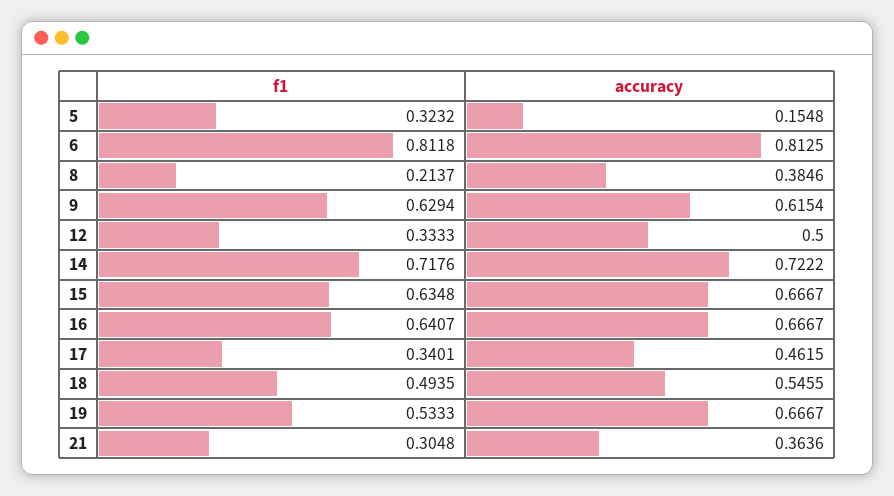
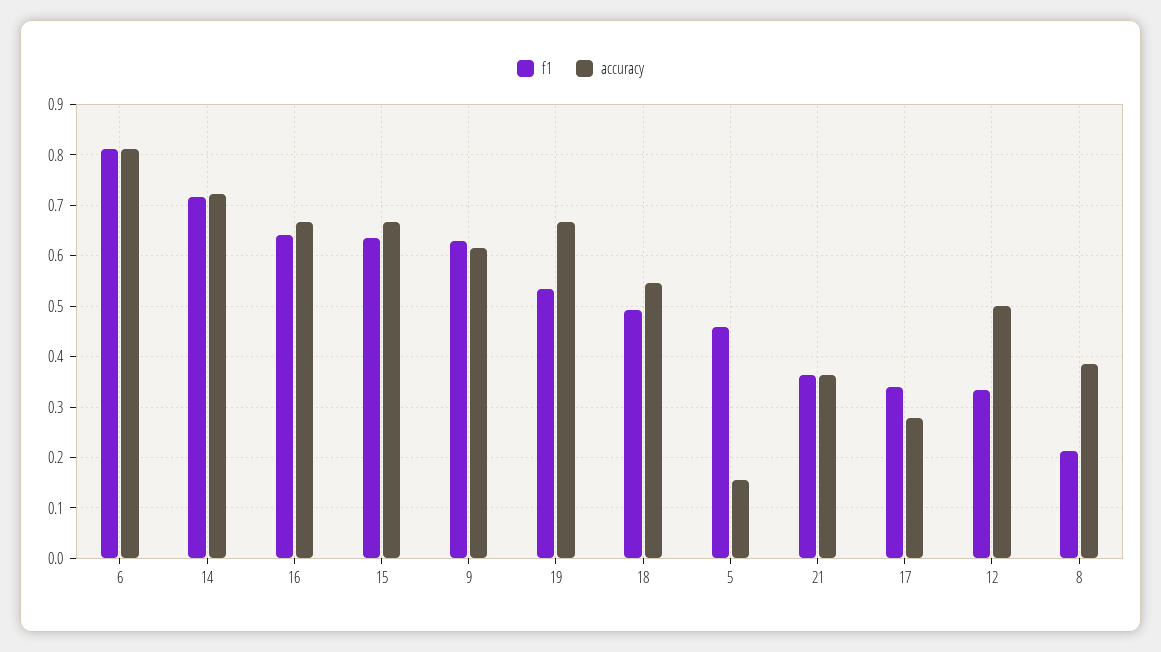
  {
    "f1": {
-     "5": 0.3232,
+     "5": 0.46,
      "6": 0.8118,
      "8": 0.2137,
      "9": 0.6294,
      "12": 0.3333,
      "14": 0.7176,
      "15": 0.6348,
      "16": 0.6407,
      "17": 0.3401,
      "18": 0.4935,
      "19": 0.5333,
-     "21": 0.3048
+     "21": 0.36
    },
    "accuracy": {
      "5": 0.1548,
      "6": 0.8125,
      "8": 0.3846,
      "9": 0.6154,
      "12": 0.5,
      "14": 0.7222,
      "15": 0.6667,
      "16": 0.6667,
-     "17": 0.4615,
+     "17": 0.28,
      "18": 0.5455,
      "19": 0.6667,
      "21": 0.3636
    }
  }

